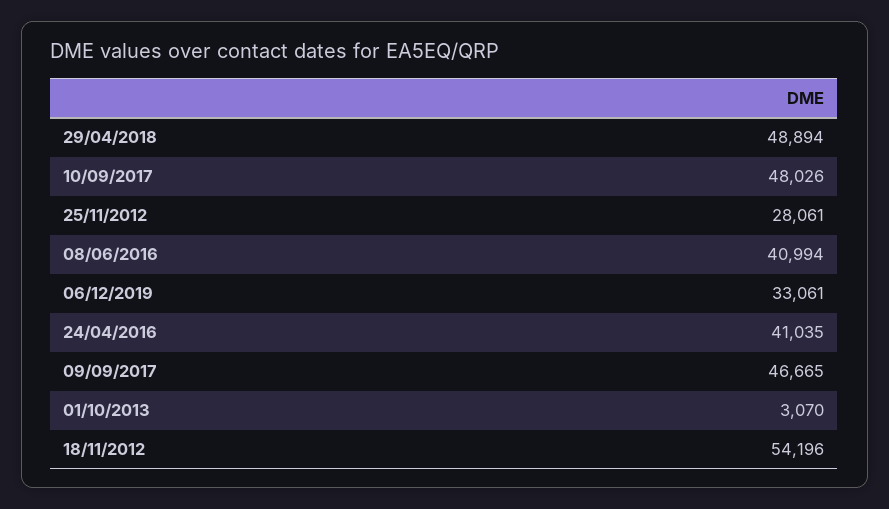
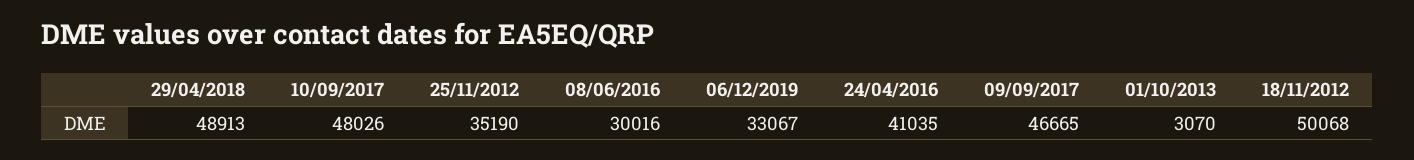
  {
-   "29/04/2018": 48894,
+   "29/04/2018": 48913,
    "10/09/2017": 48026,
-   "25/11/2012": 28061,
+   "25/11/2012": 35190,
-   "08/06/2016": 40994,
+   "08/06/2016": 30016,
-   "06/12/2019": 33061,
+   "06/12/2019": 33067,
    "24/04/2016": 41035,
    "09/09/2017": 46665,
    "01/10/2013": 3070,
-   "18/11/2012": 54196
+   "18/11/2012": 50068
  }

